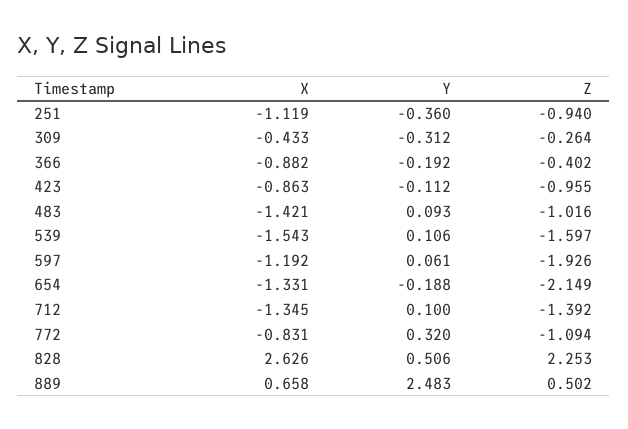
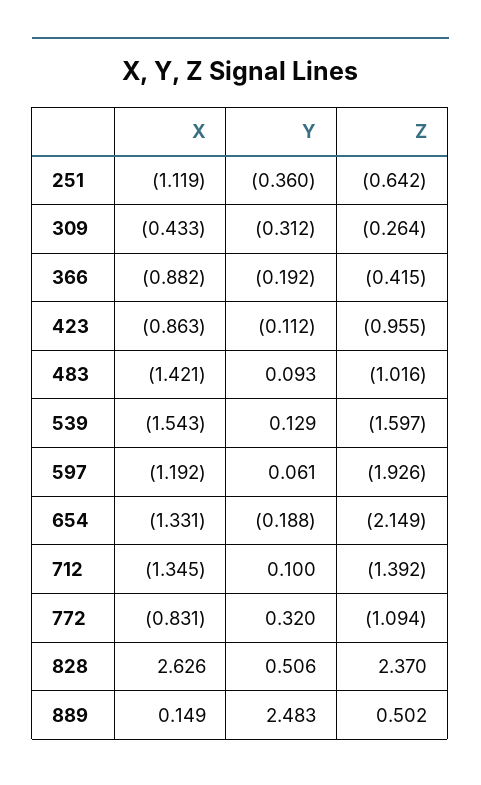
  {
    "X": {
      "251": -1.119,
      "309": -0.433,
      "366": -0.882,
      "423": -0.863,
      "483": -1.421,
      "539": -1.543,
      "597": -1.192,
      "654": -1.331,
      "712": -1.345,
      "772": -0.831,
      "828": 2.626,
-     "889": 0.658
+     "889": 0.149
    },
    "Y": {
      "251": -0.36,
      "309": -0.312,
      "366": -0.192,
      "423": -0.112,
      "483": 0.093,
-     "539": 0.106,
+     "539": 0.129,
      "597": 0.061,
      "654": -0.188,
      "712": 0.1,
      "772": 0.32,
      "828": 0.506,
      "889": 2.483
    },
    "Z": {
-     "251": -0.94,
+     "251": -0.642,
      "309": -0.264,
-     "366": -0.402,
+     "366": -0.415,
      "423": -0.955,
      "483": -1.016,
      "539": -1.597,
      "597": -1.926,
      "654": -2.149,
      "712": -1.392,
      "772": -1.094,
-     "828": 2.253,
+     "828": 2.37,
      "889": 0.502
    }
  }

